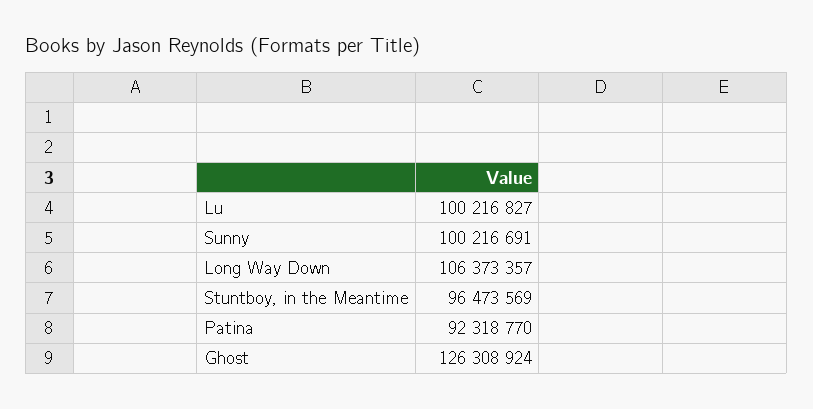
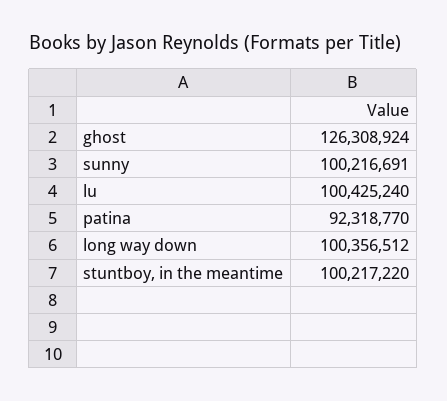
  {
-   "Lu": 100216827,
+   "Lu": 100425240,
    "Sunny": 100216691,
-   "Long Way Down": 106373357,
+   "Long Way Down": 100356512,
-   "Stuntboy, in the Meantime": 96473569,
+   "Stuntboy, in the Meantime": 100217220,
    "Patina": 92318770,
    "Ghost": 126308924
  }

